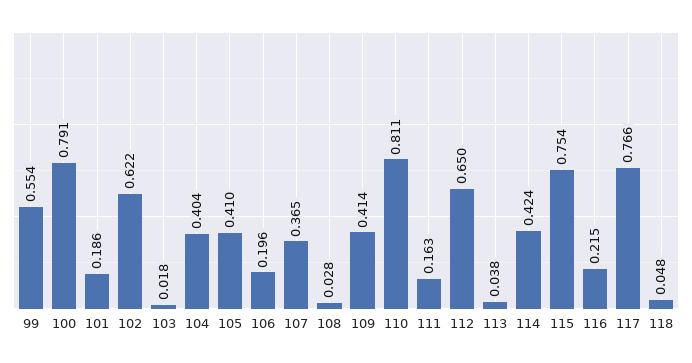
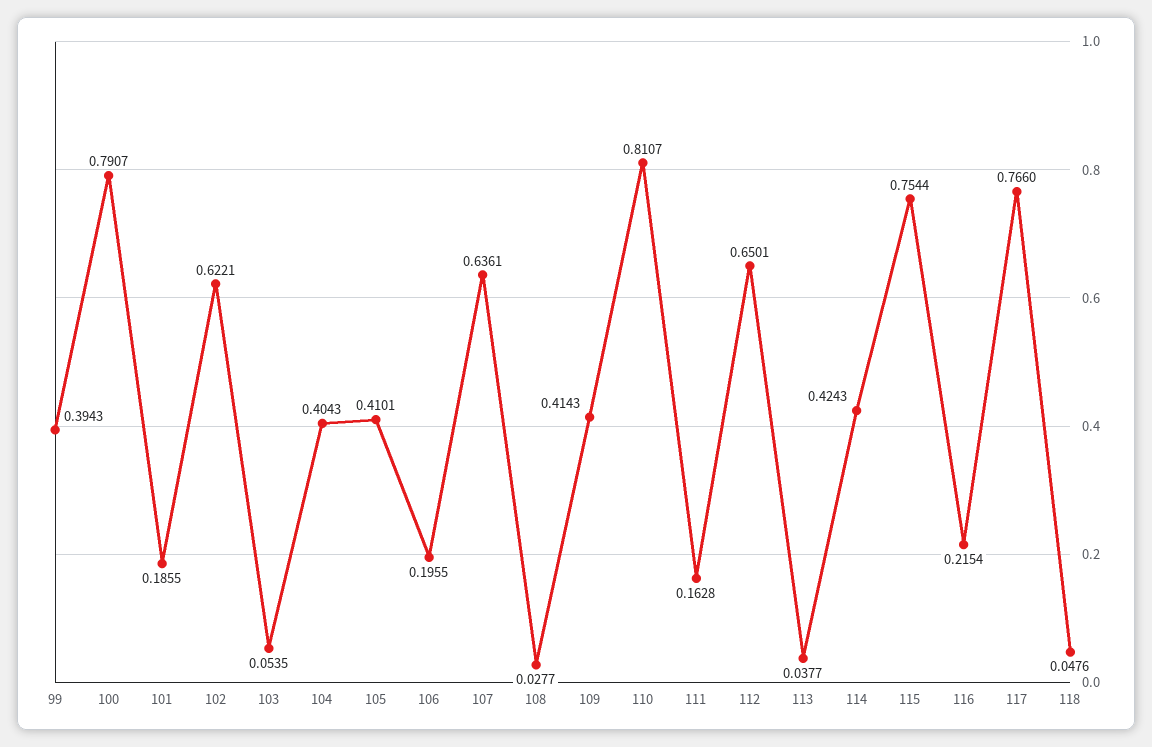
  {
-   "99": 0.554,
+   "99": 0.3943,
    "100": 0.7907,
    "101": 0.1855,
    "102": 0.6221,
-   "103": 0.018,
+   "103": 0.0535,
    "104": 0.4043,
    "105": 0.4101,
    "106": 0.1955,
-   "107": 0.365,
+   "107": 0.6361,
    "108": 0.0277,
    "109": 0.4143,
    "110": 0.8107,
    "111": 0.1628,
    "112": 0.6501,
    "113": 0.0377,
    "114": 0.4243,
    "115": 0.7544,
    "116": 0.2154,
    "117": 0.766,
    "118": 0.0476
  }

